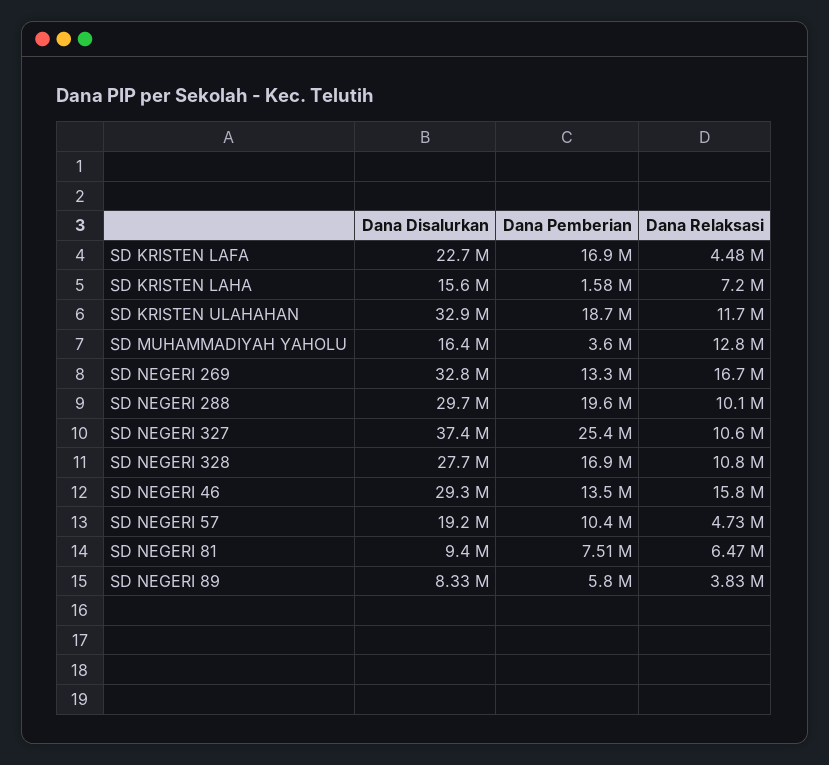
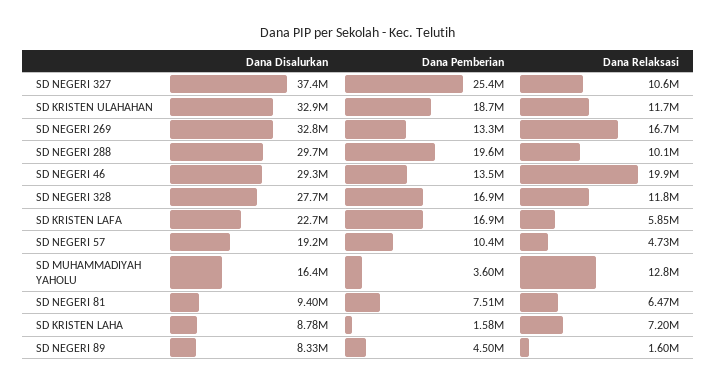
  {
    "Dana Disalurkan": {
      "SD KRISTEN LAFA": 22700000,
-     "SD KRISTEN LAHA": 15600000,
+     "SD KRISTEN LAHA": 8780000,
      "SD KRISTEN ULAHAHAN": 32900000,
      "SD MUHAMMADIYAH YAHOLU": 16400000,
      "SD NEGERI 269": 32800000,
      "SD NEGERI 288": 29700000,
      "SD NEGERI 327": 37400000,
      "SD NEGERI 328": 27700000,
      "SD NEGERI 46": 29300000,
      "SD NEGERI 57": 19200000,
      "SD NEGERI 81": 9400000,
      "SD NEGERI 89": 8330000
    },
    "Dana Pemberian": {
      "SD KRISTEN LAFA": 16900000,
      "SD KRISTEN LAHA": 1580000,
      "SD KRISTEN ULAHAHAN": 18700000,
      "SD MUHAMMADIYAH YAHOLU": 3600000,
      "SD NEGERI 269": 13300000,
      "SD NEGERI 288": 19600000,
      "SD NEGERI 327": 25400000,
      "SD NEGERI 328": 16900000,
      "SD NEGERI 46": 13500000,
      "SD NEGERI 57": 10400000,
      "SD NEGERI 81": 7510000,
-     "SD NEGERI 89": 5800000
+     "SD NEGERI 89": 4500000
    },
    "Dana Relaksasi": {
-     "SD KRISTEN LAFA": 4480000,
+     "SD KRISTEN LAFA": 5850000,
      "SD KRISTEN LAHA": 7200000,
      "SD KRISTEN ULAHAHAN": 11700000,
      "SD MUHAMMADIYAH YAHOLU": 12800000,
      "SD NEGERI 269": 16700000,
      "SD NEGERI 288": 10100000,
      "SD NEGERI 327": 10600000,
-     "SD NEGERI 328": 10800000,
+     "SD NEGERI 328": 11800000,
-     "SD NEGERI 46": 15800000,
+     "SD NEGERI 46": 19900000,
      "SD NEGERI 57": 4730000,
      "SD NEGERI 81": 6470000,
-     "SD NEGERI 89": 3830000
+     "SD NEGERI 89": 1600000
    }
  }

